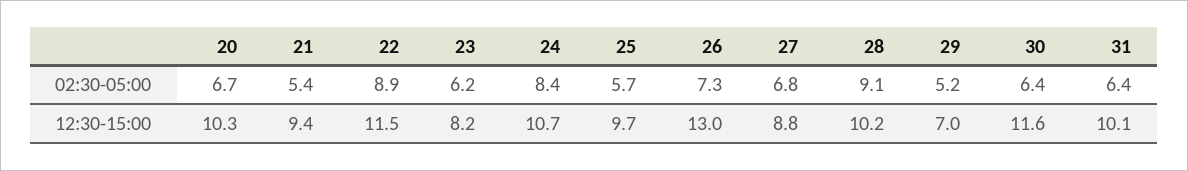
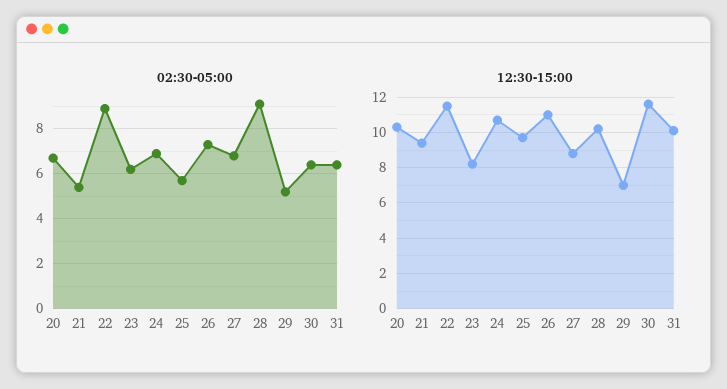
  {
    "02:30-05:00": {
      "20": 6.7,
      "21": 5.4,
      "22": 8.9,
      "23": 6.2,
-     "24": 8.4,
+     "24": 7,
      "25": 5.7,
      "26": 7.3,
      "27": 6.8,
      "28": 9.1,
      "29": 5.2,
      "30": 6.4,
      "31": 6.4
    },
    "12:30-15:00": {
      "20": 10.3,
      "21": 9.4,
      "22": 11.5,
      "23": 8.2,
      "24": 10.7,
      "25": 9.7,
-     "26": 13,
+     "26": 11,
      "27": 8.8,
      "28": 10.2,
      "29": 7,
      "30": 11.6,
      "31": 10.1
    }
  }

